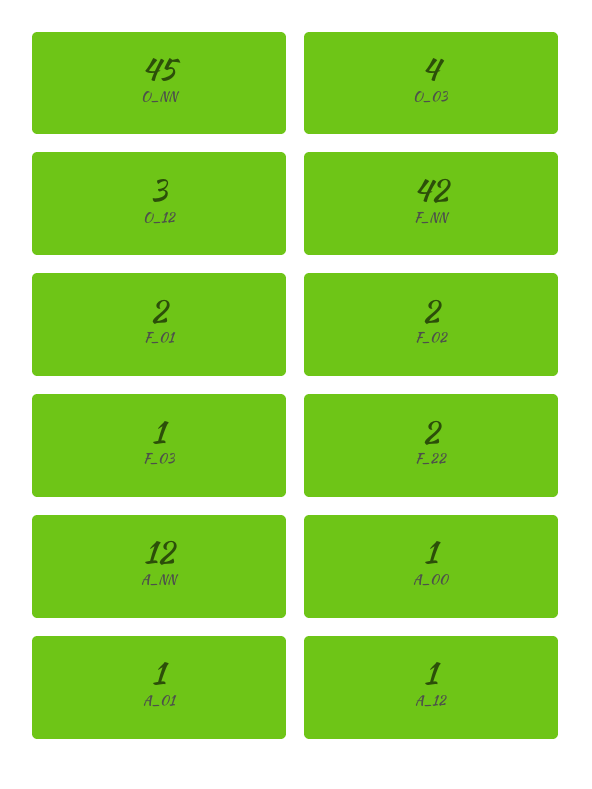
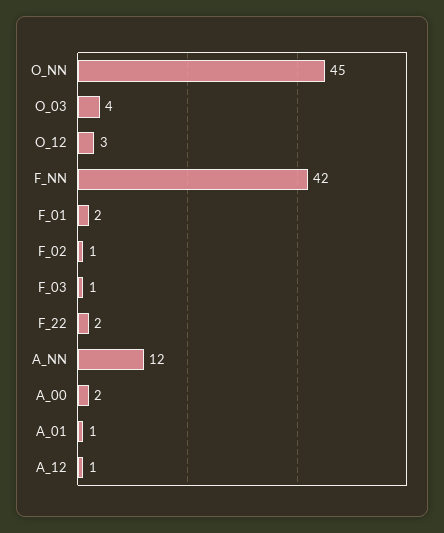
  {
    "O_NN": 45,
    "O_03": 4,
    "O_12": 3,
    "F_NN": 42,
    "F_01": 2,
-   "F_02": 2,
+   "F_02": 1,
    "F_03": 1,
    "F_22": 2,
    "A_NN": 12,
-   "A_00": 1,
+   "A_00": 2,
    "A_01": 1,
    "A_12": 1
  }

